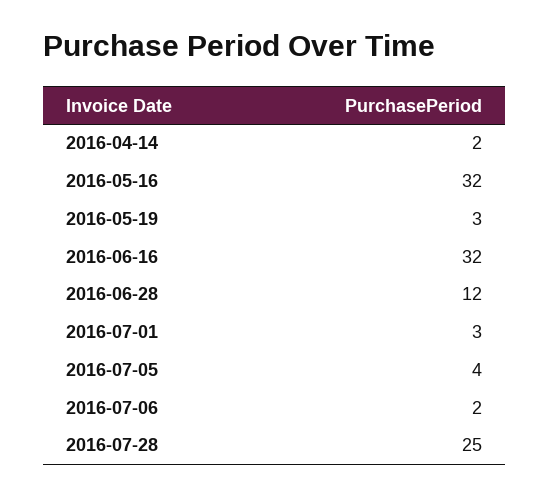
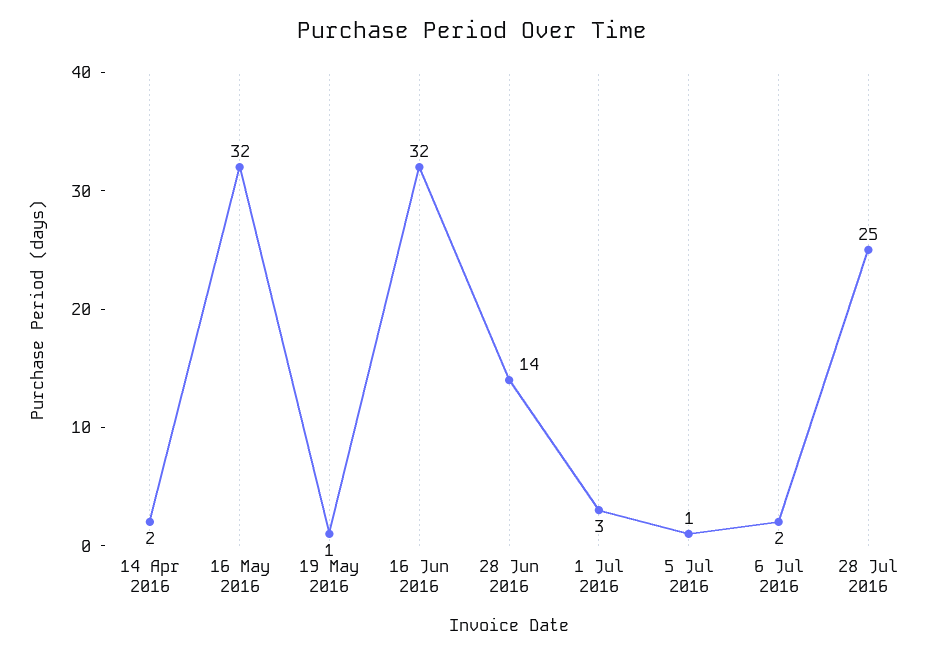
  {
    "2016-04-14": 2,
    "2016-05-16": 32,
-   "2016-05-19": 3,
+   "2016-05-19": 1,
    "2016-06-16": 32,
-   "2016-06-28": 12,
+   "2016-06-28": 14,
    "2016-07-01": 3,
-   "2016-07-05": 4,
+   "2016-07-05": 1,
    "2016-07-06": 2,
    "2016-07-28": 25
  }

